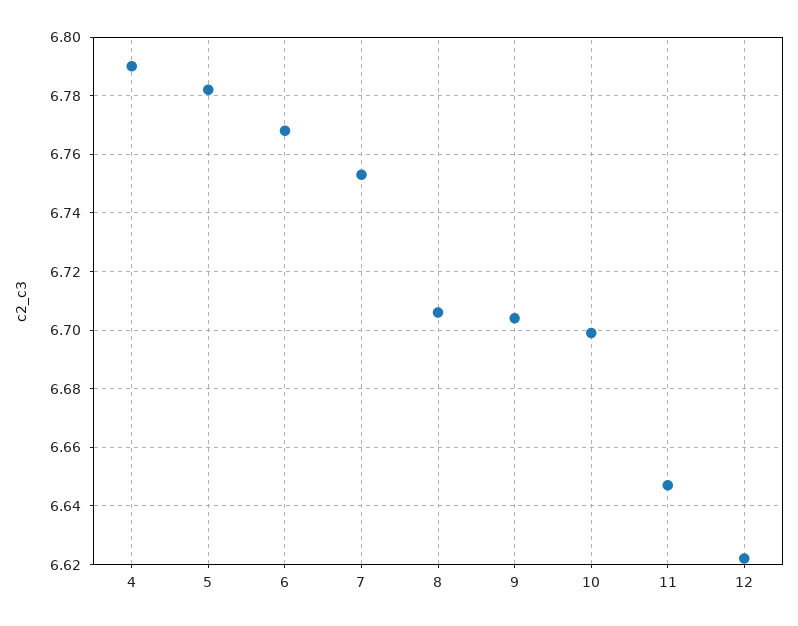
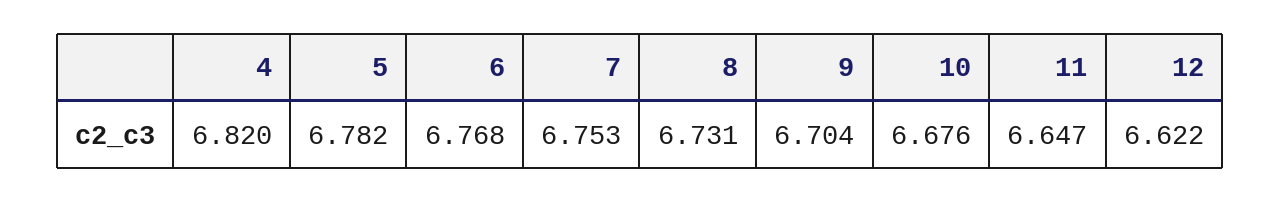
  {
-   "4": 6.79,
+   "4": 6.82,
    "5": 6.782,
    "6": 6.768,
    "7": 6.753,
-   "8": 6.705,
+   "8": 6.731,
    "9": 6.704,
-   "10": 6.7,
+   "10": 6.676,
    "11": 6.647,
    "12": 6.622
  }

